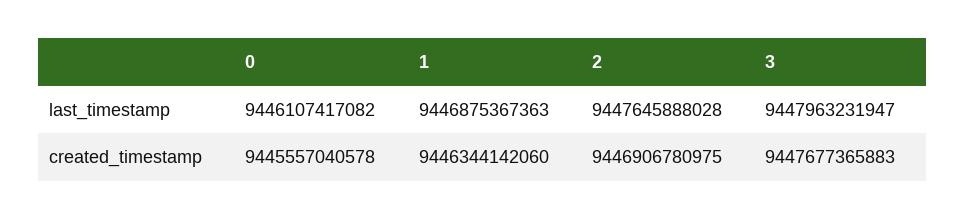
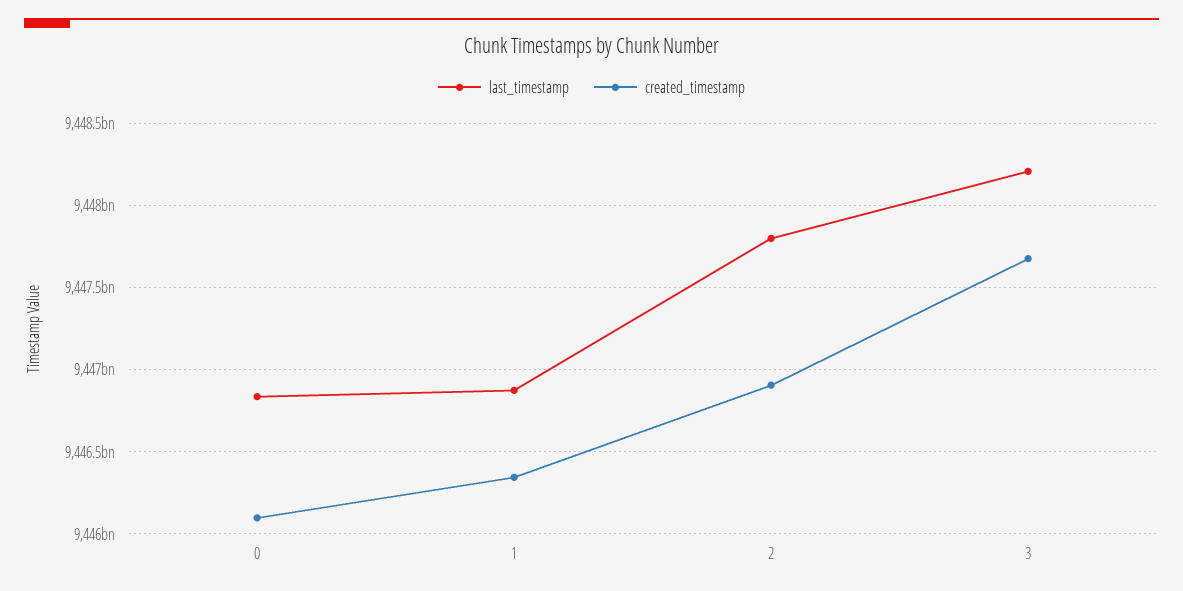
  {
    "last_timestamp": {
-     "0": 9446107417082,
+     "0": 9446850000000,
      "1": 9446875367363,
-     "2": 9447645888028,
+     "2": 9447800000000,
-     "3": 9447963231947
+     "3": 9448200000000
    },
    "created_timestamp": {
-     "0": 9445557040578,
+     "0": 9446100000000,
      "1": 9446344142060,
      "2": 9446906780975,
      "3": 9447677365883
    }
  }

